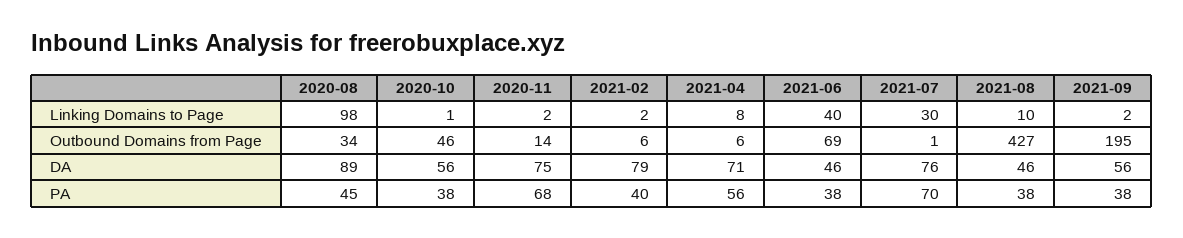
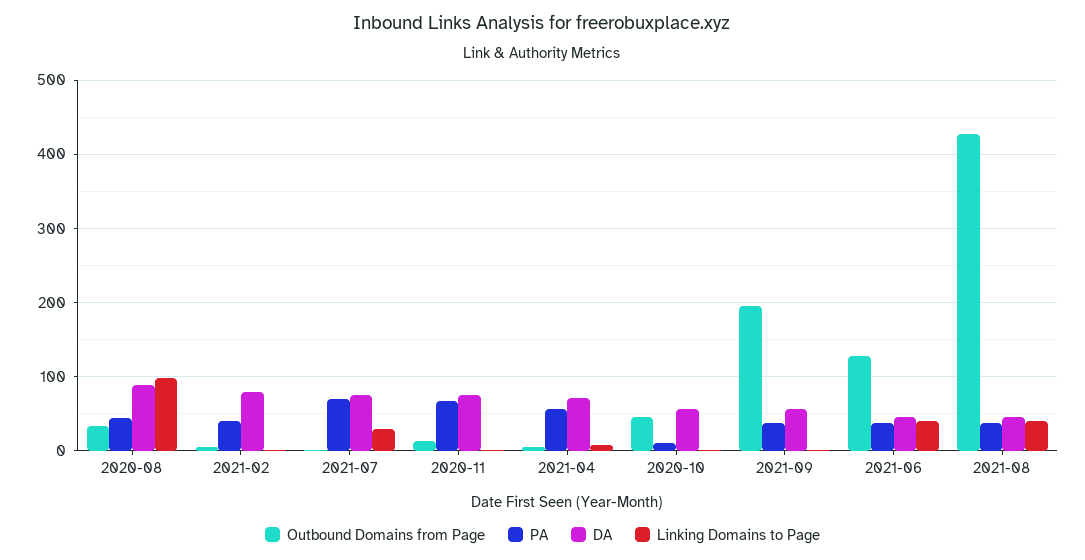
  {
    "Linking Domains to Page": {
      "2020-08": 98,
      "2020-10": 1,
      "2020-11": 2,
      "2021-02": 2,
      "2021-04": 8,
      "2021-06": 40,
      "2021-07": 30,
-     "2021-08": 10,
+     "2021-08": 40,
      "2021-09": 2
    },
    "Outbound Domains from Page": {
      "2020-08": 34,
      "2020-10": 46,
      "2020-11": 14,
      "2021-02": 6,
      "2021-04": 6,
-     "2021-06": 69,
+     "2021-06": 130,
      "2021-07": 1,
      "2021-08": 427,
      "2021-09": 195
    },
    "DA": {
      "2020-08": 89,
      "2020-10": 56,
      "2020-11": 75,
      "2021-02": 79,
      "2021-04": 71,
      "2021-06": 46,
      "2021-07": 76,
      "2021-08": 46,
      "2021-09": 56
    },
    "PA": {
      "2020-08": 45,
-     "2020-10": 38,
+     "2020-10": 10,
      "2020-11": 68,
      "2021-02": 40,
      "2021-04": 56,
      "2021-06": 38,
      "2021-07": 70,
      "2021-08": 38,
      "2021-09": 38
    }
  }

